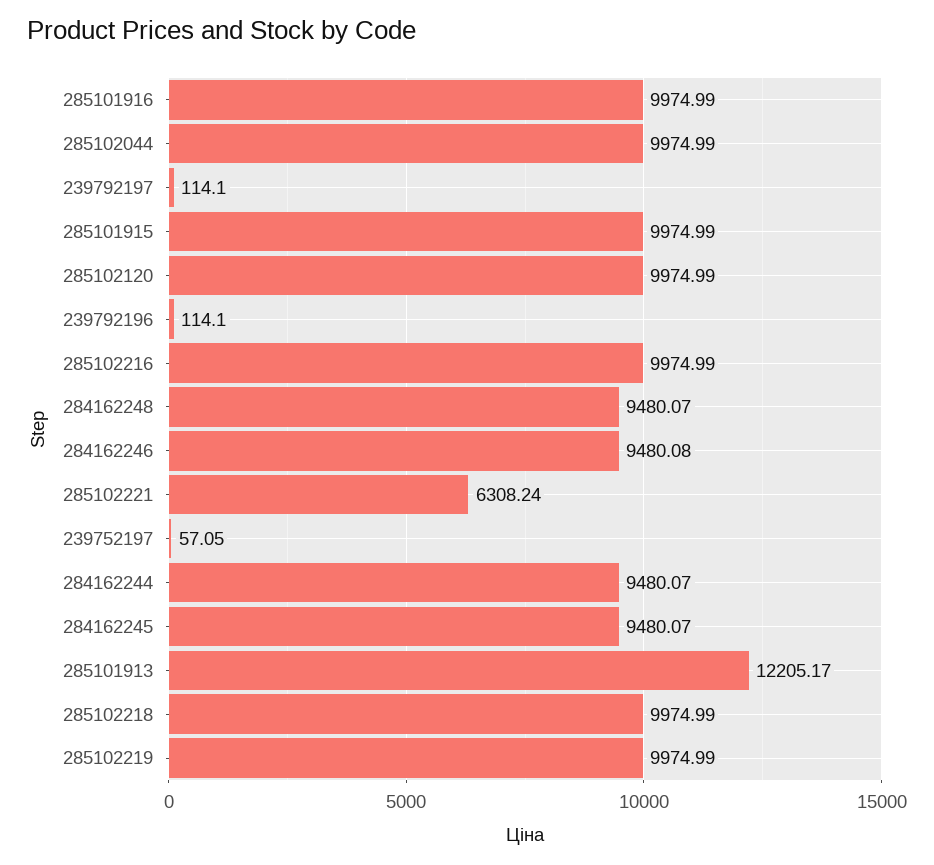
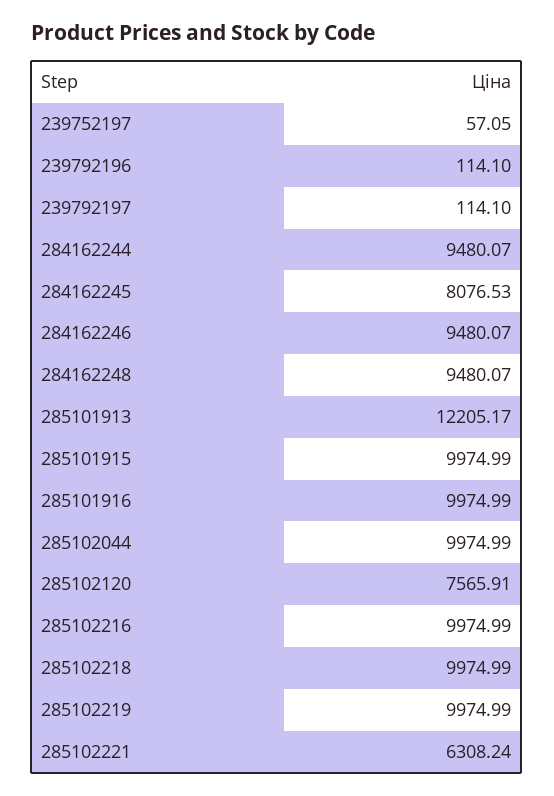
  {
    "285101916": 9974.99,
    "285102044": 9974.99,
    "239792197": 114.1,
    "285101915": 9974.99,
-   "285102120": 9974.99,
+   "285102120": 7565.91,
    "239792196": 114.1,
    "285102216": 9974.99,
    "284162248": 9480.07,
-   "284162246": 9480.08,
+   "284162246": 9480.07,
    "285102221": 6308.24,
    "239752197": 57.05,
    "284162244": 9480.07,
-   "284162245": 9480.07,
+   "284162245": 8076.53,
    "285101913": 12205.17,
    "285102218": 9974.99,
    "285102219": 9974.99
  }

